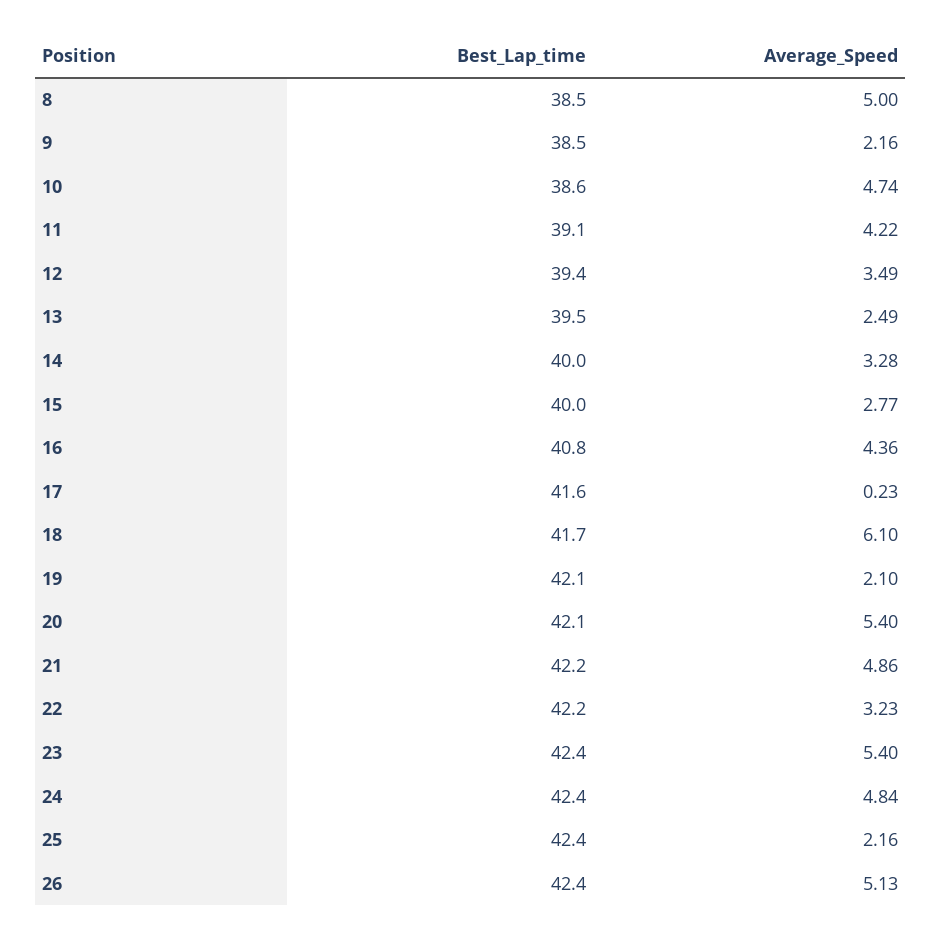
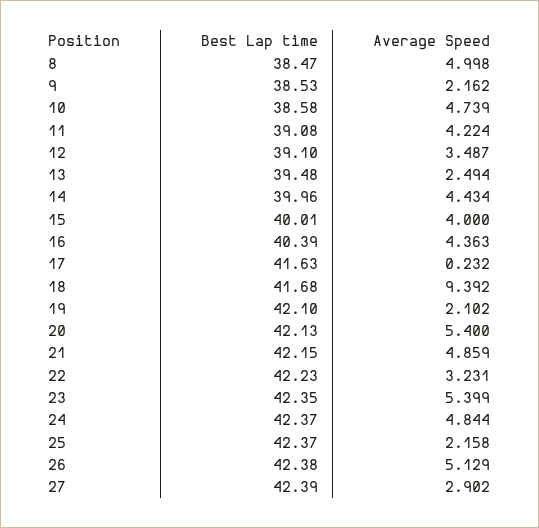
  {
    "Best_Lap_time": {
      "8": 38.47,
      "9": 38.53,
      "10": 38.58,
      "11": 39.08,
-     "12": 39.4,
+     "12": 39.1,
      "13": 39.48,
      "14": 39.96,
      "15": 40.01,
-     "16": 40.8,
+     "16": 40.39,
      "17": 41.63,
      "18": 41.68,
      "19": 42.1,
      "20": 42.13,
      "21": 42.15,
      "22": 42.23,
      "23": 42.35,
      "24": 42.37,
      "25": 42.37,
-     "26": 42.38
+     "26": 42.38,
+     "27": 42.39
    },
    "Average_Speed": {
      "8": 4.998,
      "9": 2.162,
      "10": 4.739,
      "11": 4.224,
      "12": 3.487,
      "13": 2.494,
-     "14": 3.28,
+     "14": 4.434,
-     "15": 2.77,
+     "15": 4,
      "16": 4.363,
      "17": 0.232,
-     "18": 6.1,
+     "18": 9.392,
      "19": 2.102,
      "20": 5.4,
      "21": 4.859,
      "22": 3.231,
      "23": 5.399,
      "24": 4.844,
      "25": 2.158,
-     "26": 5.129
+     "26": 5.129,
+     "27": 2.902
    }
  }

